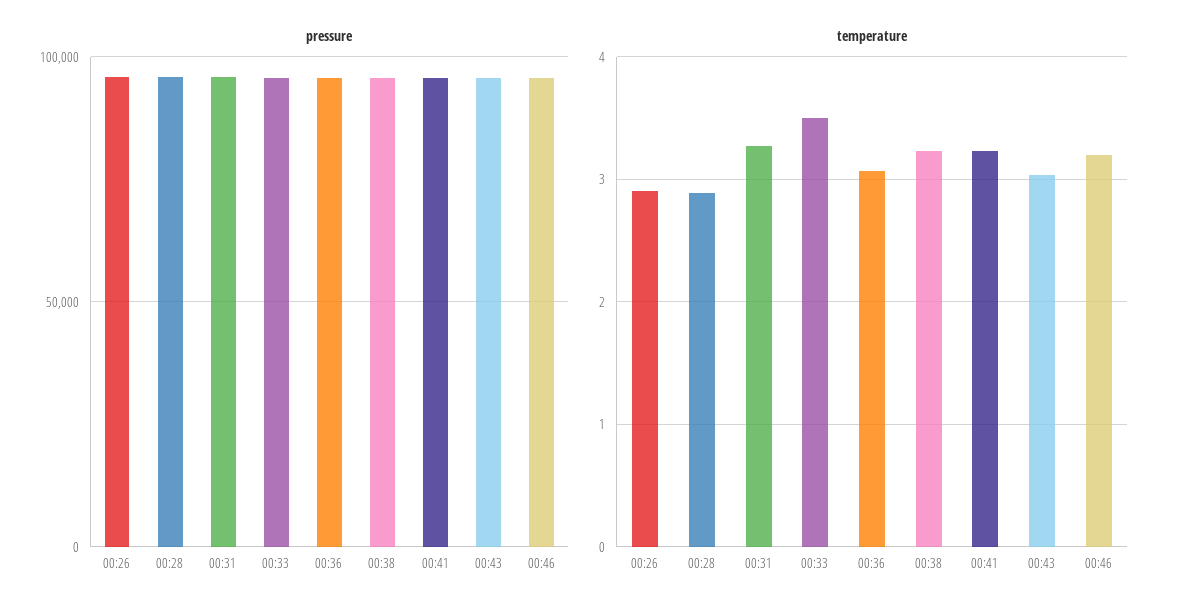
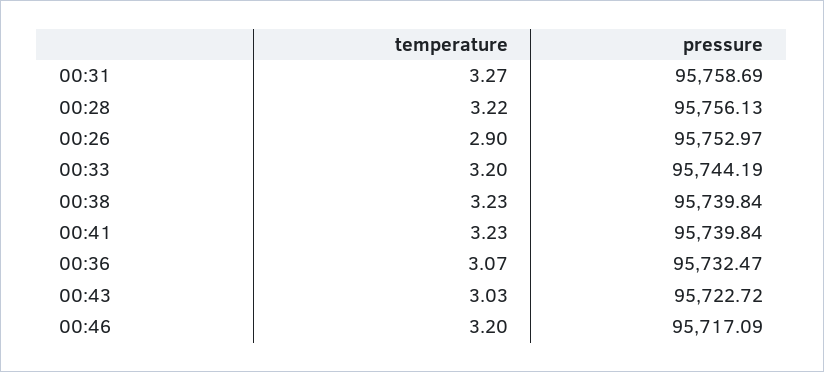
  {
    "pressure": {
      "00:26": 95752.97,
      "00:28": 95756.13,
      "00:31": 95758.69,
      "00:33": 95744.19,
      "00:36": 95732.47,
      "00:38": 95739.84,
      "00:41": 95739.84,
      "00:43": 95722.72,
      "00:46": 95717.09
    },
    "temperature": {
      "00:26": 2.9,
-     "00:28": 2.9,
+     "00:28": 3.22,
      "00:31": 3.27,
-     "00:33": 3.5,
+     "00:33": 3.2,
      "00:36": 3.07,
      "00:38": 3.23,
      "00:41": 3.23,
      "00:43": 3.03,
      "00:46": 3.2
    }
  }

